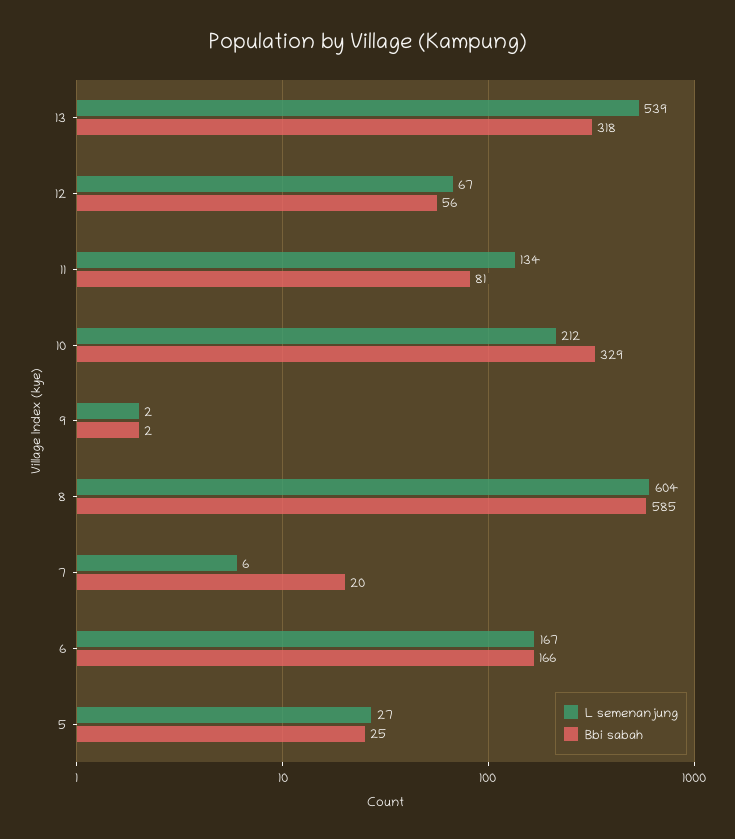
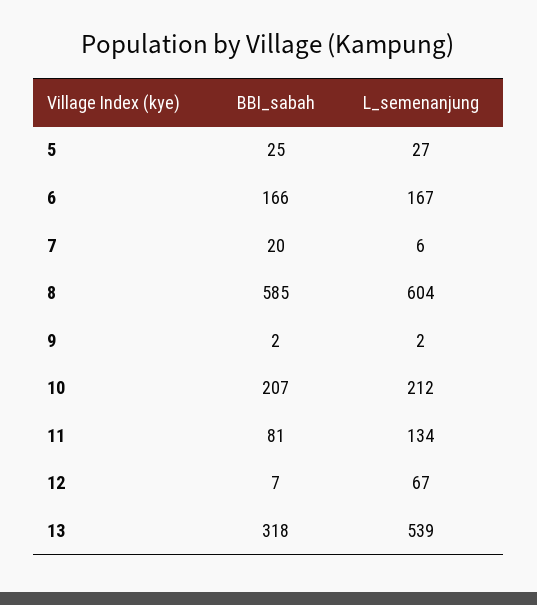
  {
    "L semenanjung": {
      "13": 539,
      "12": 67,
      "11": 134,
      "10": 212,
      "9": 2,
      "8": 604,
      "7": 6,
      "6": 167,
      "5": 27
    },
    "Bbi sabah": {
      "13": 318,
-     "12": 56,
+     "12": 7,
      "11": 81,
-     "10": 329,
+     "10": 207,
      "9": 2,
      "8": 585,
      "7": 20,
      "6": 166,
      "5": 25
    }
  }

